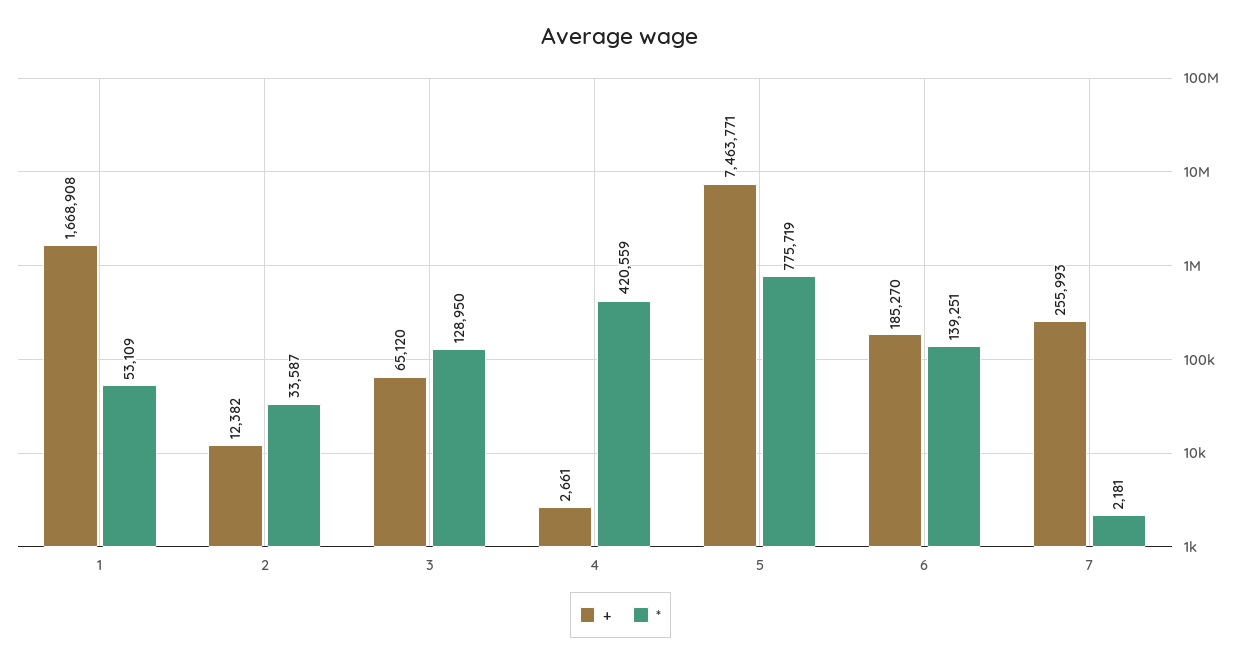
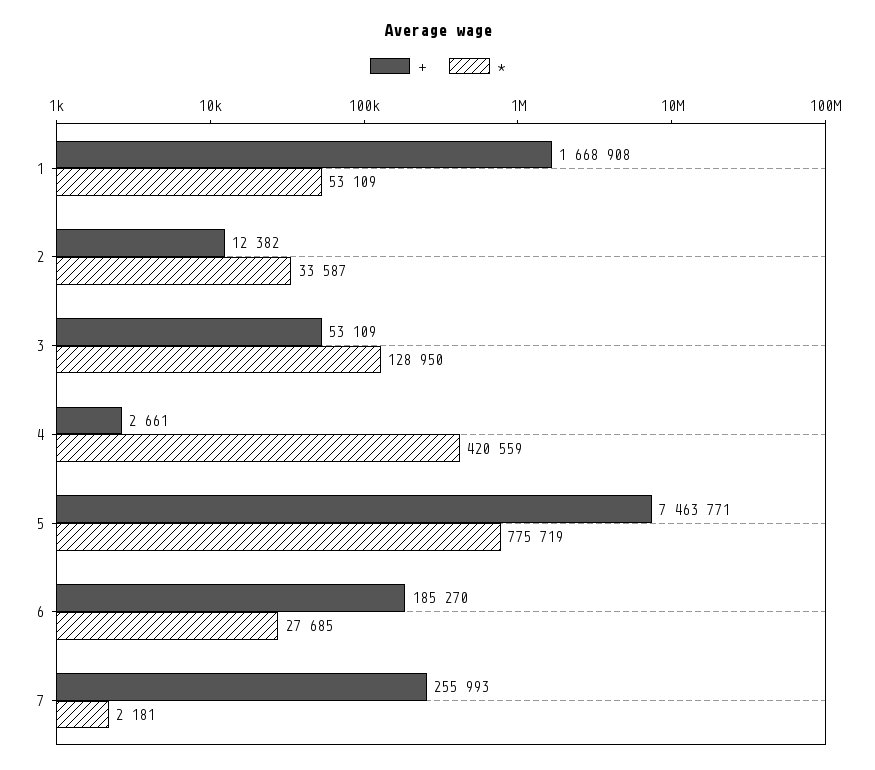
  {
    "+": {
      "1": 1668908,
      "2": 12382,
-     "3": 65120,
+     "3": 53109,
      "4": 2661,
      "5": 7463771,
      "6": 185270,
      "7": 255993
    },
    "*": {
      "1": 53109,
      "2": 33587,
      "3": 128950,
      "4": 420559,
      "5": 775719,
-     "6": 139251,
+     "6": 27685,
      "7": 2181
    }
  }

